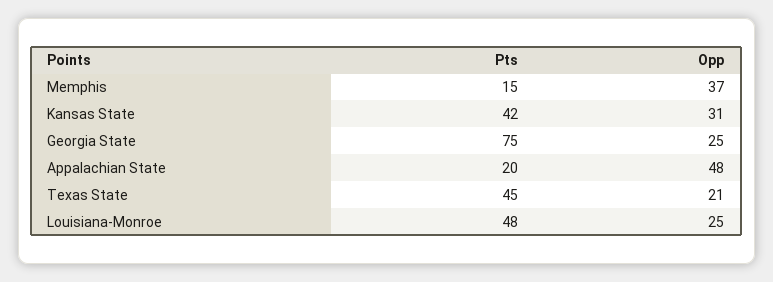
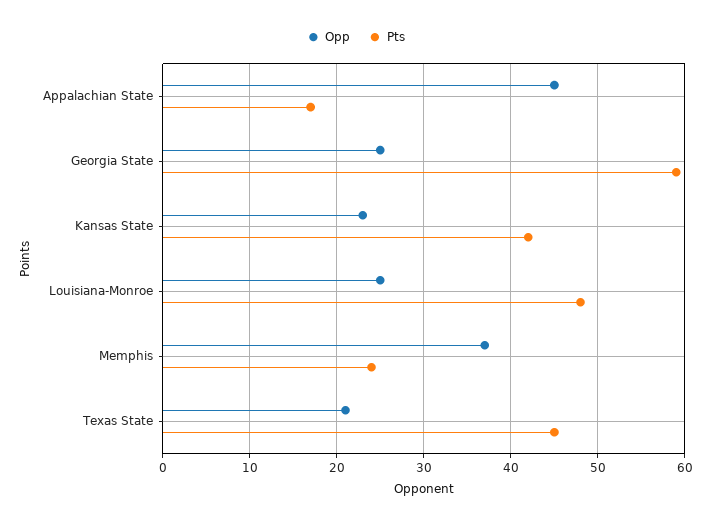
  {
    "Pts": {
-     "Memphis": 15,
+     "Memphis": 24,
      "Kansas State": 42,
-     "Georgia State": 75,
+     "Georgia State": 59,
-     "Appalachian State": 20,
+     "Appalachian State": 17,
      "Texas State": 45,
      "Louisiana-Monroe": 48
    },
    "Opp": {
      "Memphis": 37,
-     "Kansas State": 31,
+     "Kansas State": 23,
      "Georgia State": 25,
-     "Appalachian State": 48,
+     "Appalachian State": 45,
      "Texas State": 21,
      "Louisiana-Monroe": 25
    }
  }

